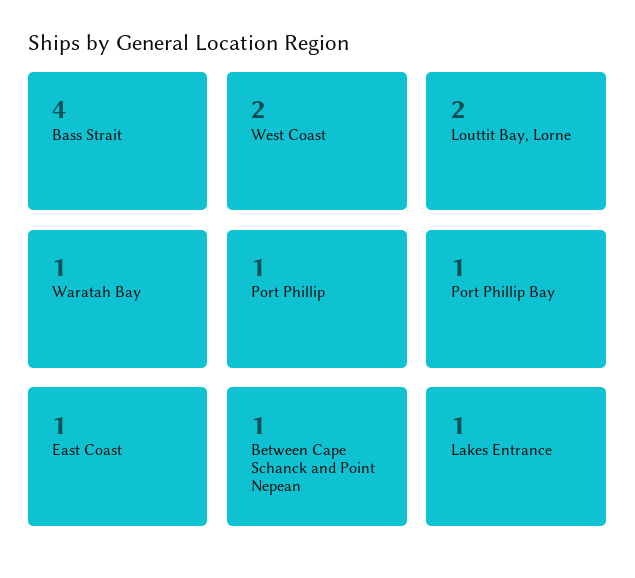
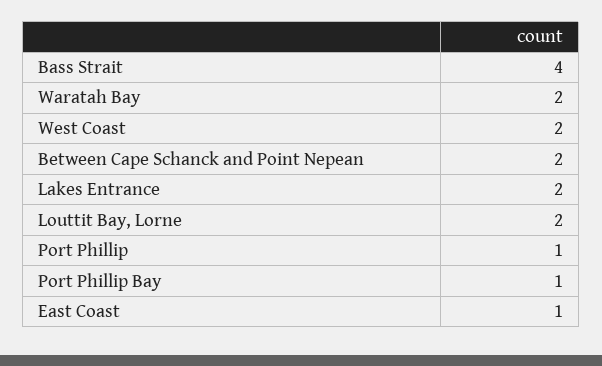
  {
    "Bass Strait": 4,
    "West Coast": 2,
    "Louttit Bay, Lorne": 2,
-   "Waratah Bay": 1,
+   "Waratah Bay": 2,
    "Port Phillip": 1,
    "Port Phillip Bay": 1,
    "East Coast": 1,
-   "Between Cape Schanck and Point Nepean": 1,
+   "Between Cape Schanck and Point Nepean": 2,
-   "Lakes Entrance": 1
+   "Lakes Entrance": 2
  }

